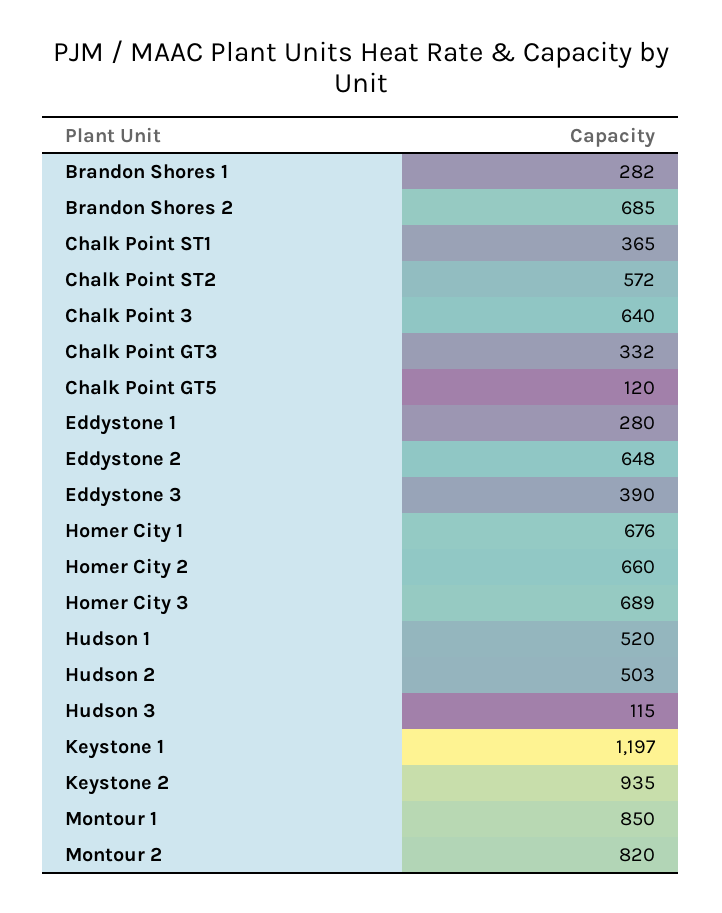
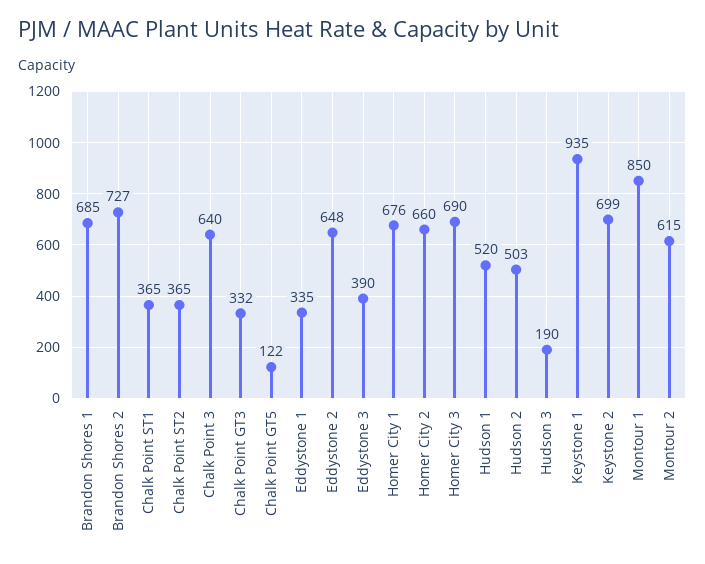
  {
-   "Brandon Shores 1": 282,
+   "Brandon Shores 1": 685,
-   "Brandon Shores 2": 685,
+   "Brandon Shores 2": 727,
    "Chalk Point ST1": 365,
-   "Chalk Point ST2": 572,
+   "Chalk Point ST2": 365,
    "Chalk Point 3": 640,
    "Chalk Point GT3": 332,
-   "Chalk Point GT5": 120,
+   "Chalk Point GT5": 122,
-   "Eddystone 1": 280,
+   "Eddystone 1": 335,
    "Eddystone 2": 648,
    "Eddystone 3": 390,
    "Homer City 1": 676,
    "Homer City 2": 660,
-   "Homer City 3": 689,
+   "Homer City 3": 690,
    "Hudson 1": 520,
    "Hudson 2": 503,
-   "Hudson 3": 115,
+   "Hudson 3": 190,
-   "Keystone 1": 1197,
+   "Keystone 1": 935,
-   "Keystone 2": 935,
+   "Keystone 2": 699,
    "Montour 1": 850,
-   "Montour 2": 820
+   "Montour 2": 615
  }

